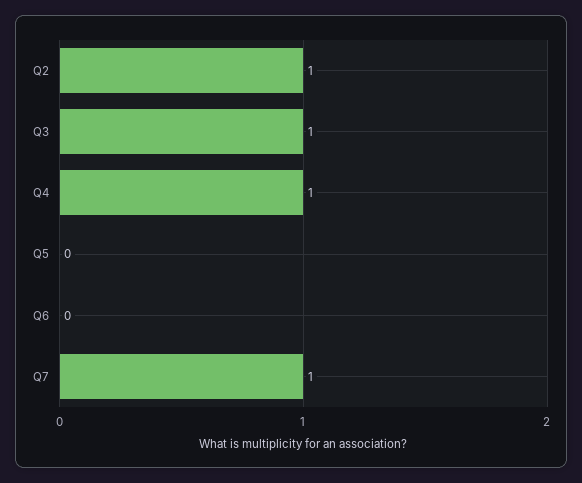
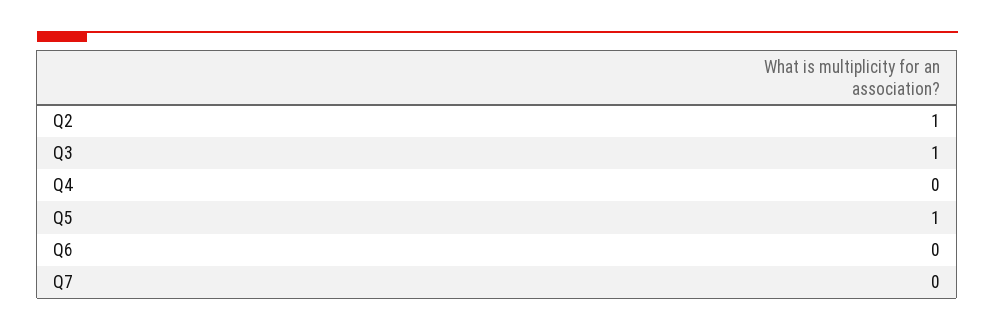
  {
    "Q2": 1,
    "Q3": 1,
-   "Q4": 1,
+   "Q4": 0,
-   "Q5": 0,
+   "Q5": 1,
    "Q6": 0,
-   "Q7": 1
+   "Q7": 0
  }

